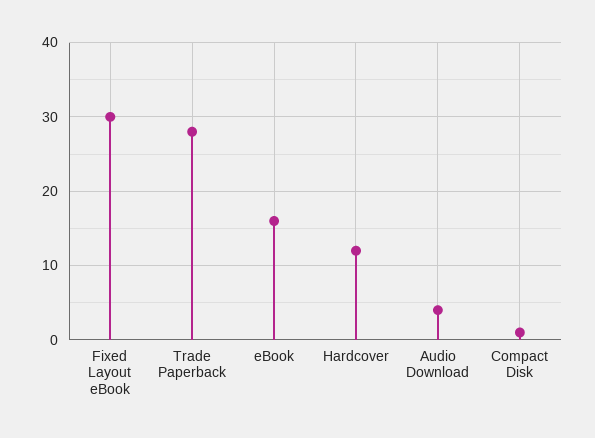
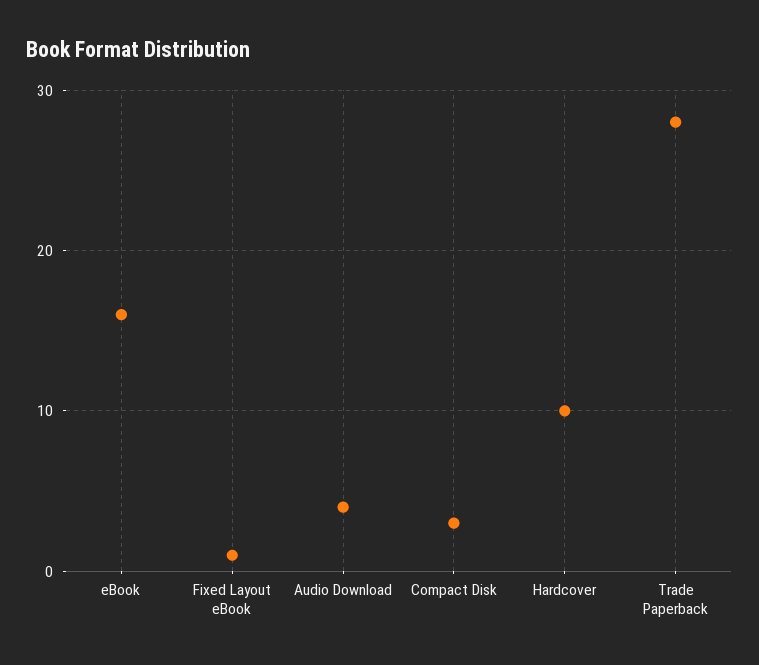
  {
-   "Fixed Layout eBook": 30,
+   "Fixed Layout eBook": 1,
    "Trade Paperback": 28,
    "eBook": 16,
-   "Hardcover": 12,
+   "Hardcover": 10,
    "Audio Download": 4,
-   "Compact Disk": 1
+   "Compact Disk": 3
  }

